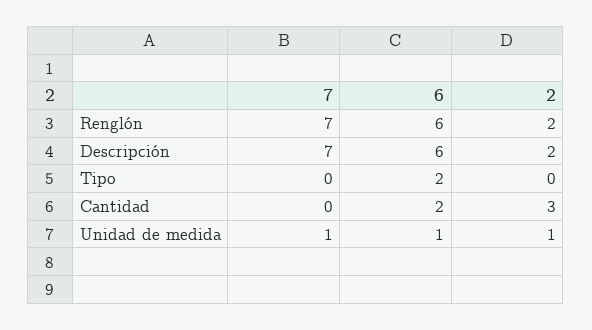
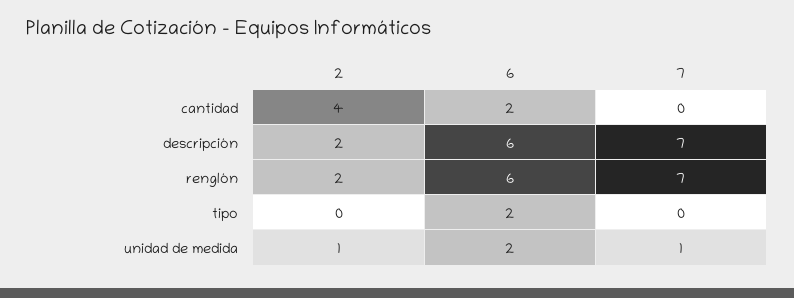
  {
    "7": {
      "Renglón": 7,
      "Descripción": 7,
      "Tipo": 0,
      "Cantidad": 0,
      "Unidad de medida": 1
    },
    "6": {
      "Renglón": 6,
      "Descripción": 6,
      "Tipo": 2,
      "Cantidad": 2,
-     "Unidad de medida": 1
+     "Unidad de medida": 2
    },
    "2": {
      "Renglón": 2,
      "Descripción": 2,
      "Tipo": 0,
-     "Cantidad": 3,
+     "Cantidad": 4,
      "Unidad de medida": 1
    }
  }

